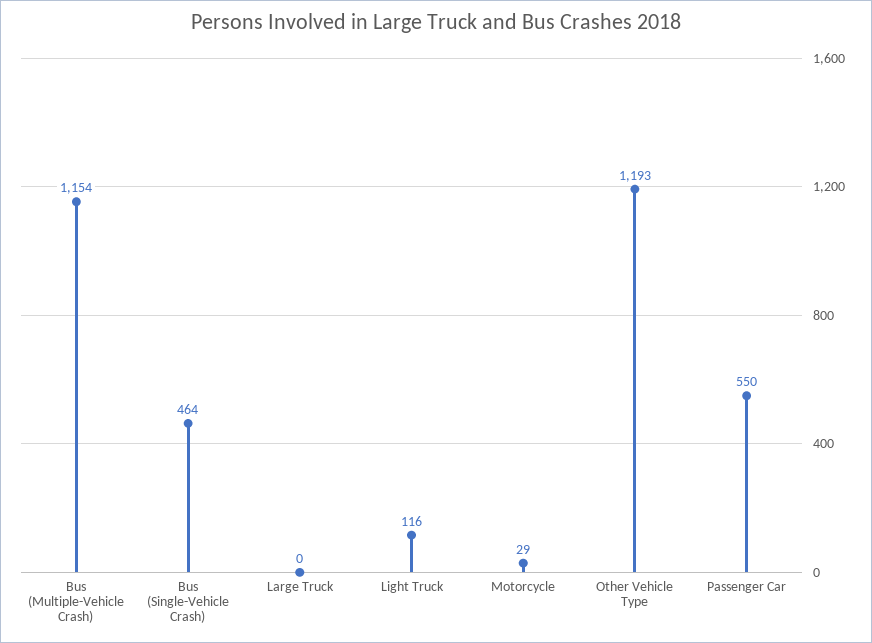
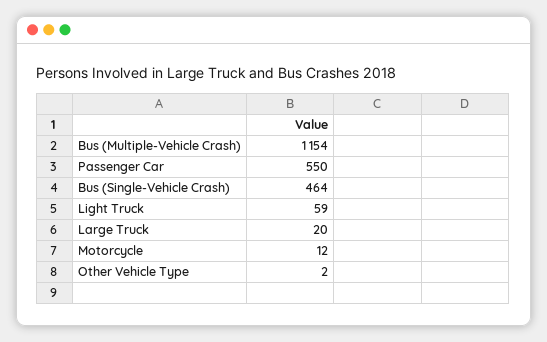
  {
    "Bus (Multiple-Vehicle Crash)": 1154,
    "Bus (Single-Vehicle Crash)": 464,
-   "Large Truck": 0,
+   "Large Truck": 20,
-   "Light Truck": 116,
+   "Light Truck": 59,
-   "Motorcycle": 29,
+   "Motorcycle": 12,
-   "Other Vehicle Type": 1193,
+   "Other Vehicle Type": 2,
    "Passenger Car": 550
  }

